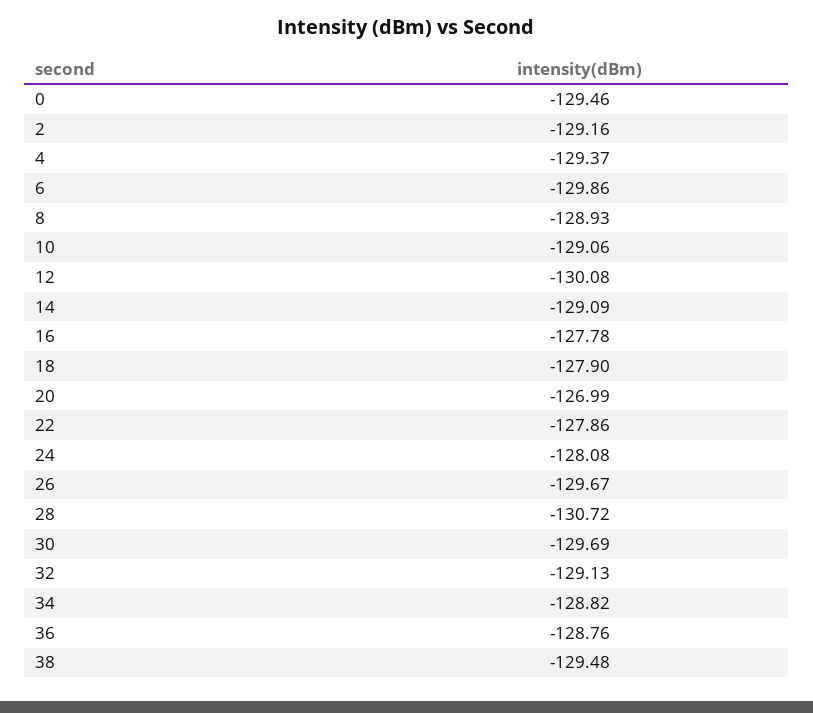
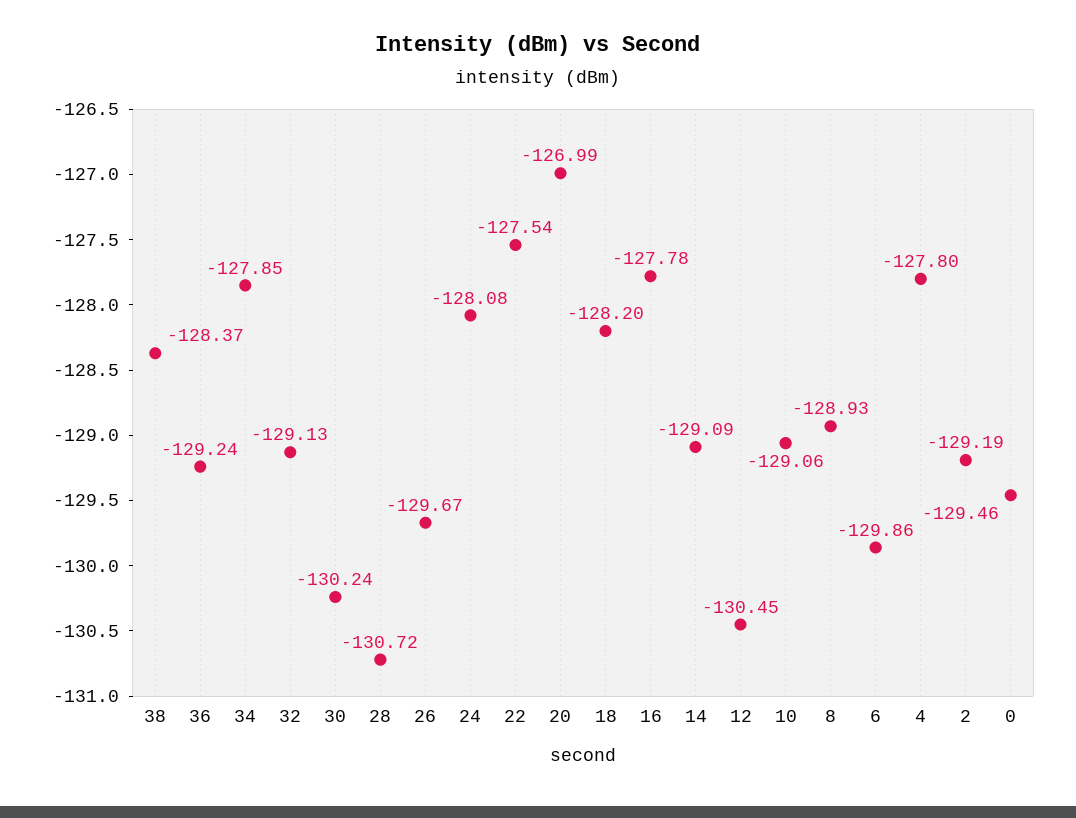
  {
    "0": -129.46,
-   "2": -129.16,
+   "2": -129.19,
-   "4": -129.37,
+   "4": -127.8,
    "6": -129.86,
    "8": -128.93,
    "10": -129.06,
-   "12": -130.08,
+   "12": -130.45,
    "14": -129.09,
    "16": -127.78,
-   "18": -127.9,
+   "18": -128.2,
    "20": -126.99,
-   "22": -127.86,
+   "22": -127.54,
    "24": -128.08,
    "26": -129.67,
    "28": -130.72,
-   "30": -129.69,
+   "30": -130.24,
    "32": -129.13,
-   "34": -128.82,
+   "34": -127.85,
-   "36": -128.76,
+   "36": -129.24,
-   "38": -129.48
+   "38": -128.37
  }

